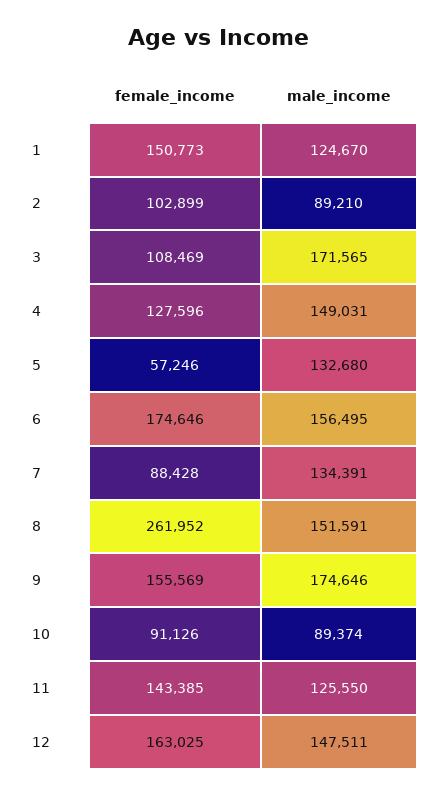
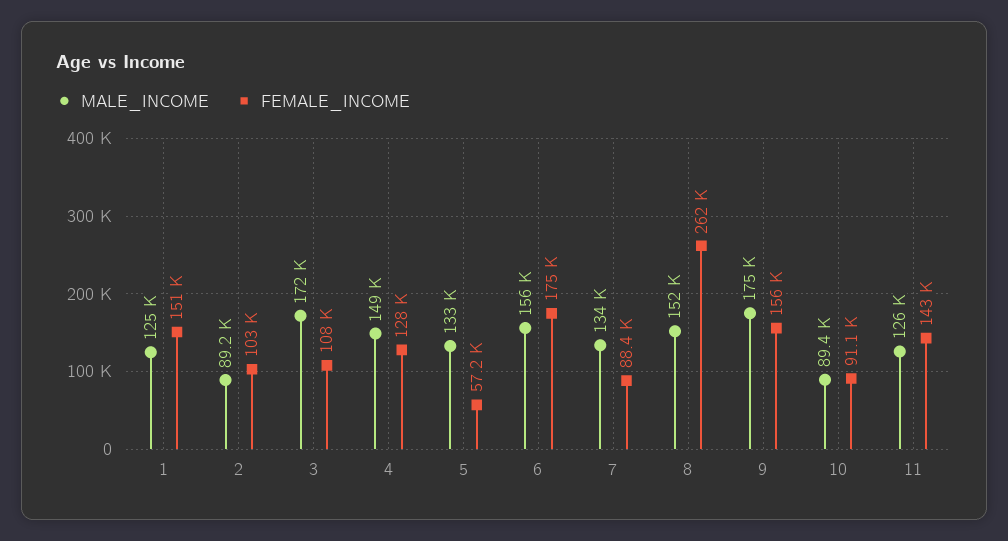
  {
    "female_income": {
      "1": 150773,
      "2": 102899,
      "3": 108469,
      "4": 127596,
      "5": 57246,
      "6": 174646,
      "7": 88428,
      "8": 261952,
      "9": 155569,
      "10": 91126,
-     "11": 143385,
+     "11": 143385
-     "12": 163025
    },
    "male_income": {
      "1": 124670,
      "2": 89210,
      "3": 171565,
      "4": 149031,
      "5": 132680,
      "6": 156495,
      "7": 134391,
      "8": 151591,
      "9": 174646,
      "10": 89374,
-     "11": 125550,
+     "11": 125550
-     "12": 147511
    }
  }

